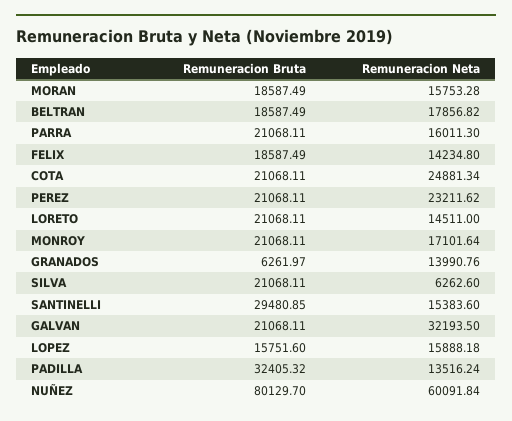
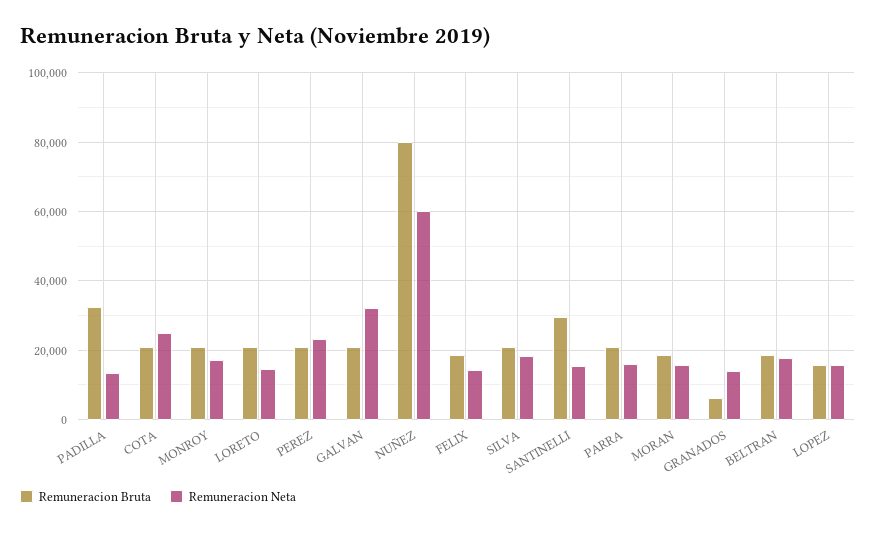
  {
    "Remuneracion Bruta": {
      "MORAN": 18587.49,
      "BELTRAN": 18587.49,
      "PARRA": 21068.11,
      "FELIX": 18587.49,
      "COTA": 21068.11,
      "PEREZ": 21068.11,
      "LORETO": 21068.11,
      "MONROY": 21068.11,
      "GRANADOS": 6261.97,
      "SILVA": 21068.11,
      "SANTINELLI": 29480.85,
      "GALVAN": 21068.11,
      "LOPEZ": 15751.6,
      "PADILLA": 32405.32,
      "NUÑEZ": 80129.7
    },
    "Remuneracion Neta": {
      "MORAN": 15753.28,
      "BELTRAN": 17856.82,
      "PARRA": 16011.3,
      "FELIX": 14234.8,
      "COTA": 24881.34,
      "PEREZ": 23211.62,
      "LORETO": 14511,
      "MONROY": 17101.64,
      "GRANADOS": 13990.76,
-     "SILVA": 6262.6,
+     "SILVA": 18000,
      "SANTINELLI": 15383.6,
      "GALVAN": 32193.5,
      "LOPEZ": 15888.18,
      "PADILLA": 13516.24,
      "NUÑEZ": 60091.84
    }
  }

